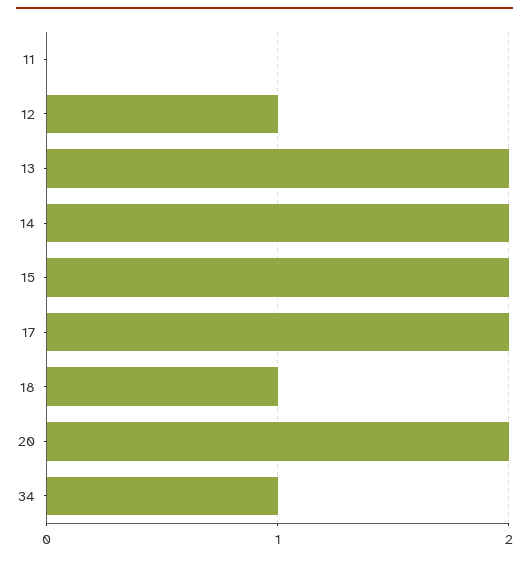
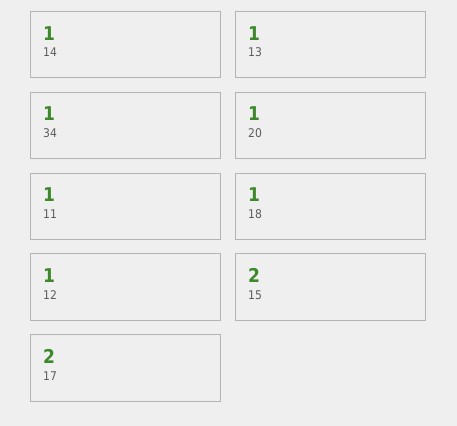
  {
-   "11": 0,
+   "11": 1,
    "12": 1,
-   "13": 2,
+   "13": 1,
-   "14": 2,
+   "14": 1,
    "15": 2,
    "17": 2,
    "18": 1,
-   "20": 2,
+   "20": 1,
    "34": 1
  }

